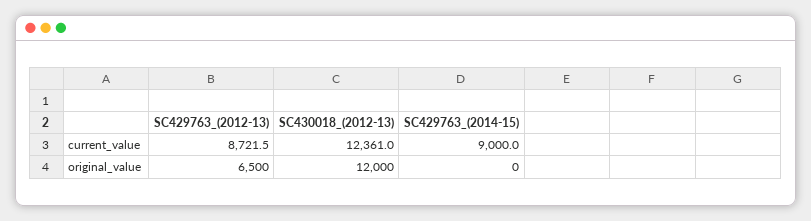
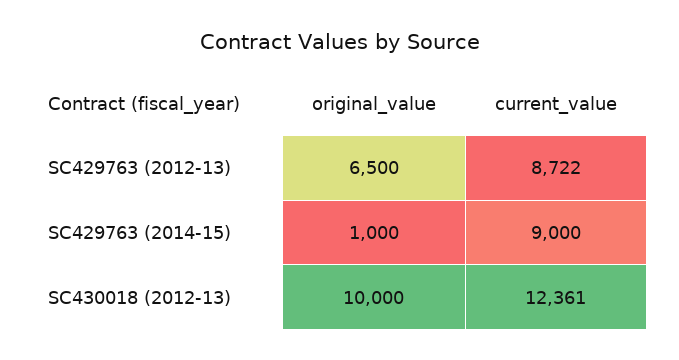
  {
    "SC429763_(2012-13)": {
      "current_value": 8721.5,
      "original_value": 6500
    },
    "SC430018_(2012-13)": {
      "current_value": 12361,
-     "original_value": 12000
+     "original_value": 10000
    },
    "SC429763_(2014-15)": {
      "current_value": 9000,
-     "original_value": 0
+     "original_value": 1000
    }
  }

